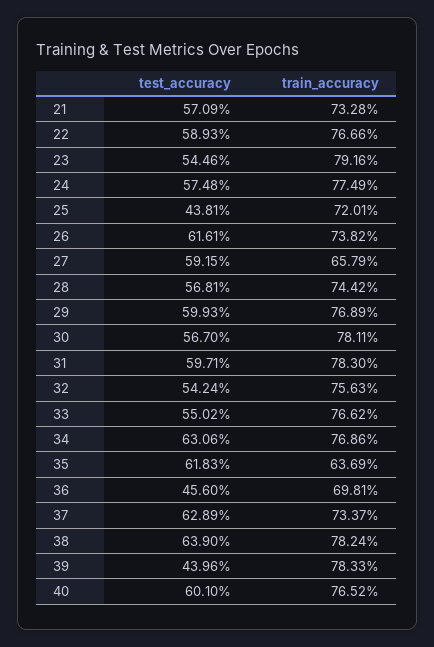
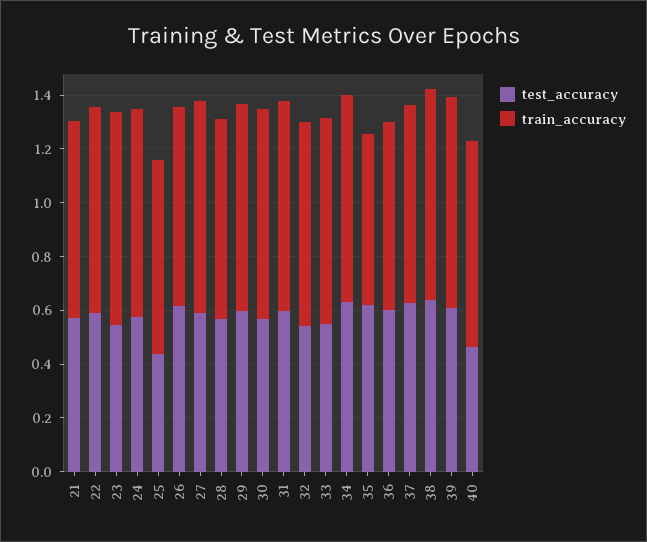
  {
    "test_accuracy": {
      "21": 0.5709,
      "22": 0.5893,
      "23": 0.5446,
      "24": 0.5748,
      "25": 0.4381,
      "26": 0.6161,
      "27": 0.5915,
      "28": 0.5681,
      "29": 0.5993,
      "30": 0.567,
      "31": 0.5971,
      "32": 0.5424,
      "33": 0.5502,
      "34": 0.6306,
      "35": 0.6183,
-     "36": 0.456,
+     "36": 0.6,
      "37": 0.6289,
      "38": 0.639,
-     "39": 0.4396,
+     "39": 0.6,
-     "40": 0.601
+     "40": 0.45
    },
    "train_accuracy": {
      "21": 0.7328,
      "22": 0.7666,
      "23": 0.7916,
      "24": 0.7749,
      "25": 0.7201,
      "26": 0.7382,
-     "27": 0.6579,
+     "27": 0.8,
      "28": 0.7442,
      "29": 0.7689,
      "30": 0.7811,
      "31": 0.783,
      "32": 0.7563,
      "33": 0.7662,
      "34": 0.7686,
      "35": 0.6369,
      "36": 0.6981,
      "37": 0.7337,
      "38": 0.7824,
      "39": 0.7833,
      "40": 0.7652
    }
  }

